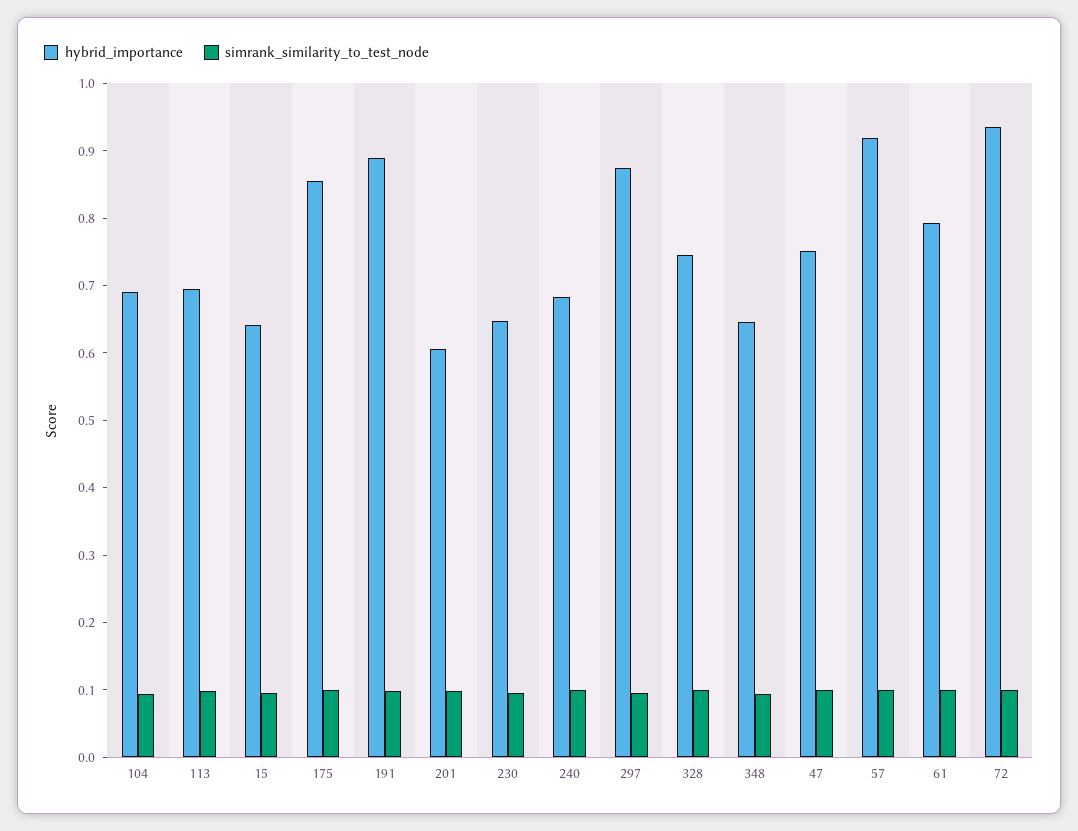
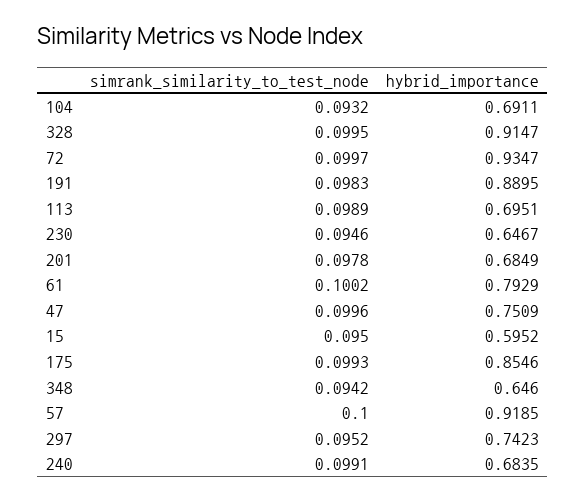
  {
    "hybrid_importance": {
      "104": 0.6911,
      "113": 0.6951,
-     "15": 0.64,
+     "15": 0.5952,
      "175": 0.8546,
      "191": 0.8895,
-     "201": 0.6,
+     "201": 0.6849,
      "230": 0.6467,
      "240": 0.6835,
-     "297": 0.88,
+     "297": 0.7423,
-     "328": 0.74,
+     "328": 0.9147,
      "348": 0.646,
      "47": 0.7509,
      "57": 0.9185,
      "61": 0.7929,
      "72": 0.9347
    },
    "simrank_similarity_to_test_node": {
      "104": 0.0932,
      "113": 0.0989,
      "15": 0.095,
      "175": 0.0993,
      "191": 0.0983,
      "201": 0.0978,
      "230": 0.0946,
      "240": 0.0991,
      "297": 0.0952,
      "328": 0.0995,
      "348": 0.0942,
      "47": 0.0996,
      "57": 0.1,
      "61": 0.1002,
      "72": 0.0997
    }
  }

